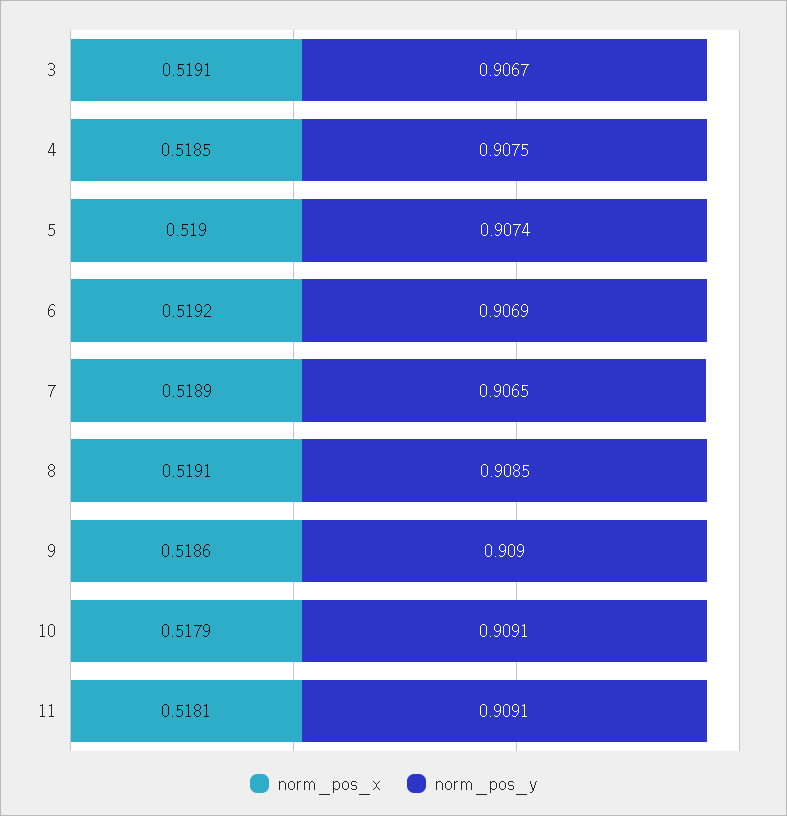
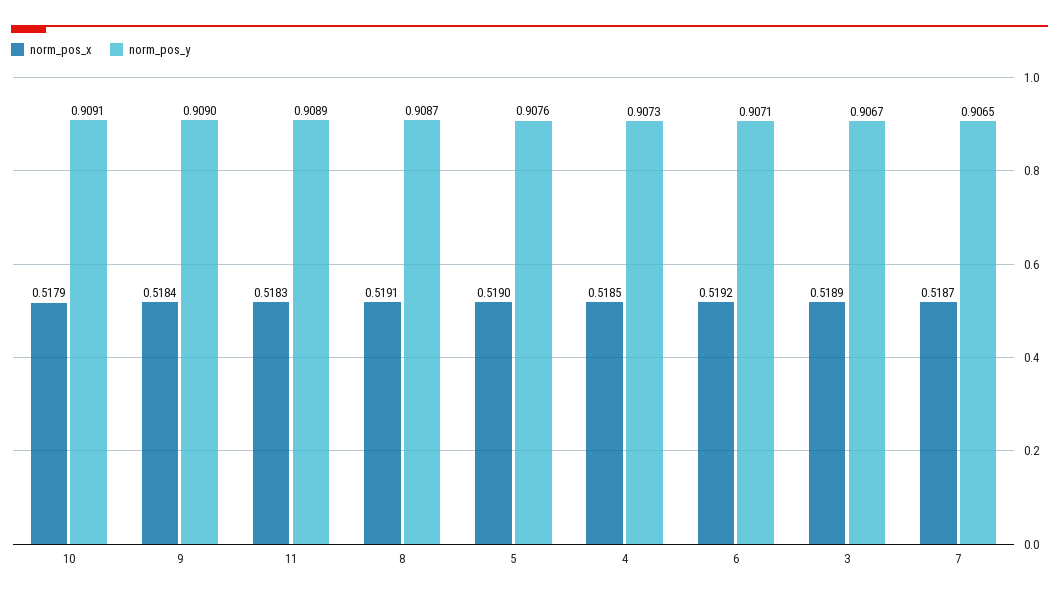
  {
    "norm_pos_x": {
-     "3": 0.5191,
+     "3": 0.5189,
      "4": 0.5185,
      "5": 0.519,
      "6": 0.5192,
-     "7": 0.5189,
+     "7": 0.5187,
      "8": 0.5191,
-     "9": 0.5186,
+     "9": 0.5184,
      "10": 0.5179,
-     "11": 0.5181
+     "11": 0.5183
    },
    "norm_pos_y": {
      "3": 0.9067,
-     "4": 0.9075,
+     "4": 0.9073,
-     "5": 0.9074,
+     "5": 0.9076,
-     "6": 0.9069,
+     "6": 0.9071,
      "7": 0.9065,
-     "8": 0.9085,
+     "8": 0.9087,
      "9": 0.909,
      "10": 0.9091,
-     "11": 0.9091
+     "11": 0.9089
    }
  }

